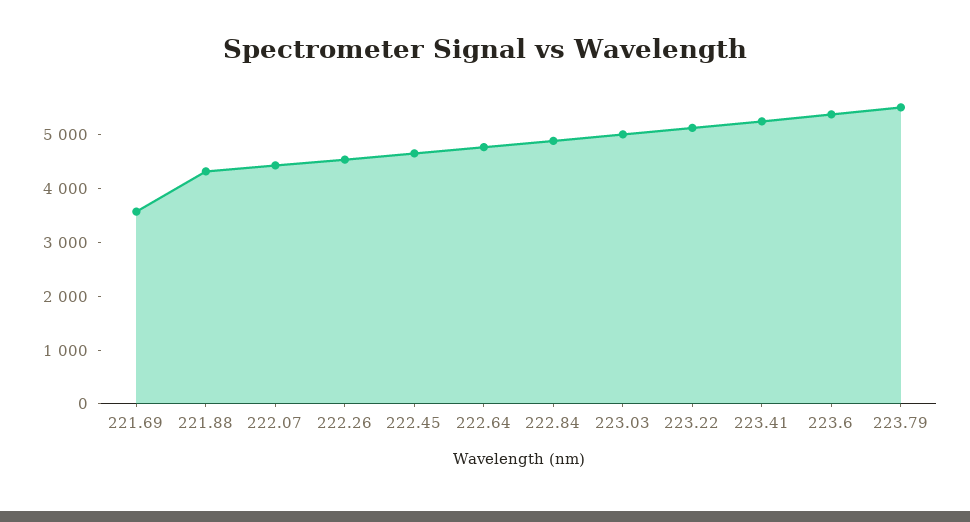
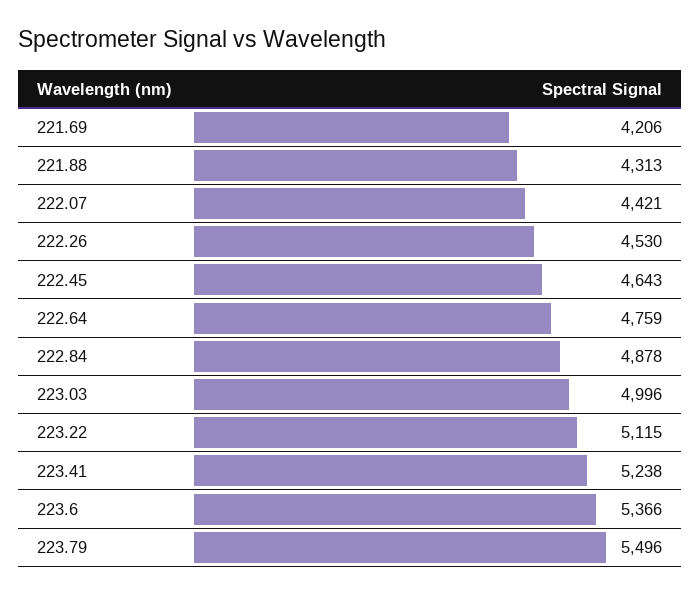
  {
-   "221.69": 3600,
+   "221.69": 4206,
    "221.88": 4313,
    "222.07": 4421,
    "222.26": 4530,
    "222.45": 4643,
    "222.64": 4759,
    "222.84": 4878,
    "223.03": 4996,
    "223.22": 5115,
    "223.41": 5238,
    "223.6": 5366,
    "223.79": 5496
  }

